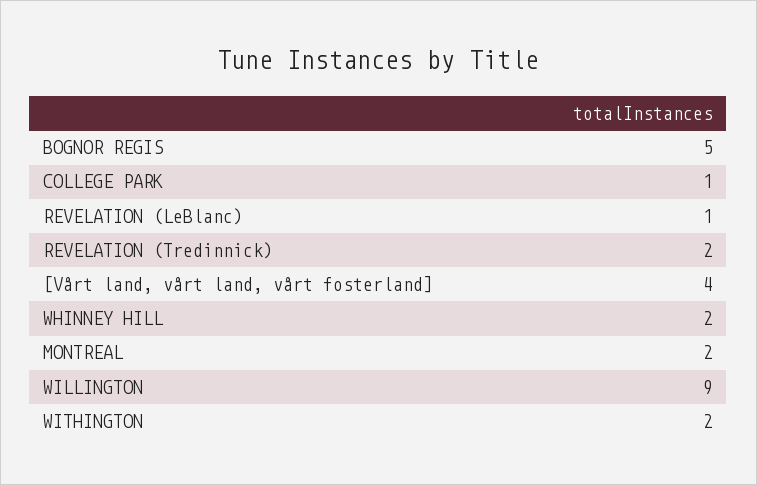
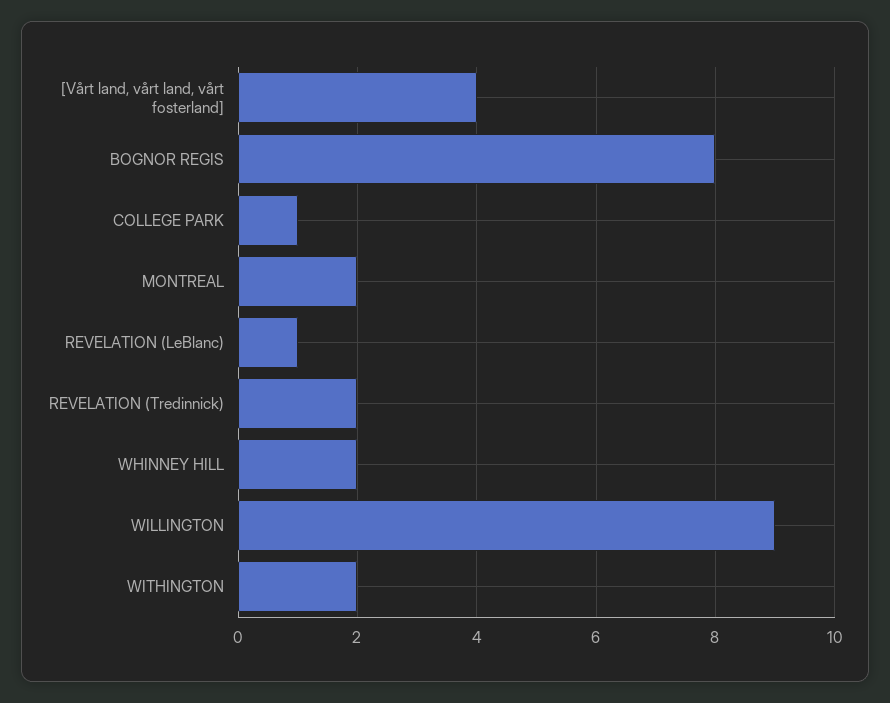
  {
-   "BOGNOR REGIS": 5,
+   "BOGNOR REGIS": 8,
    "COLLEGE PARK": 1,
    "REVELATION (LeBlanc)": 1,
    "REVELATION (Tredinnick)": 2,
    "[Vårt land, vårt land, vårt fosterland]": 4,
    "WHINNEY HILL": 2,
    "MONTREAL": 2,
    "WILLINGTON": 9,
    "WITHINGTON": 2
  }

